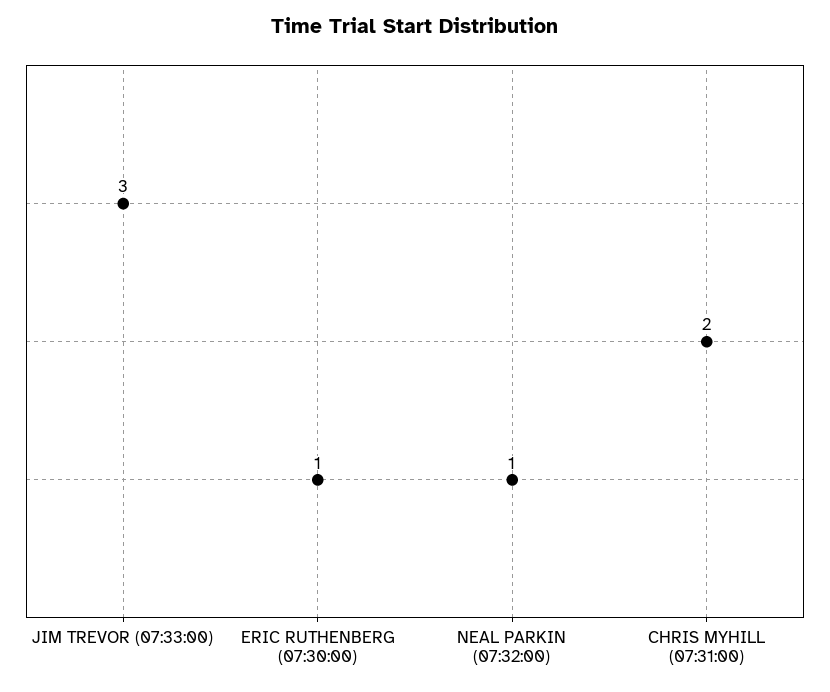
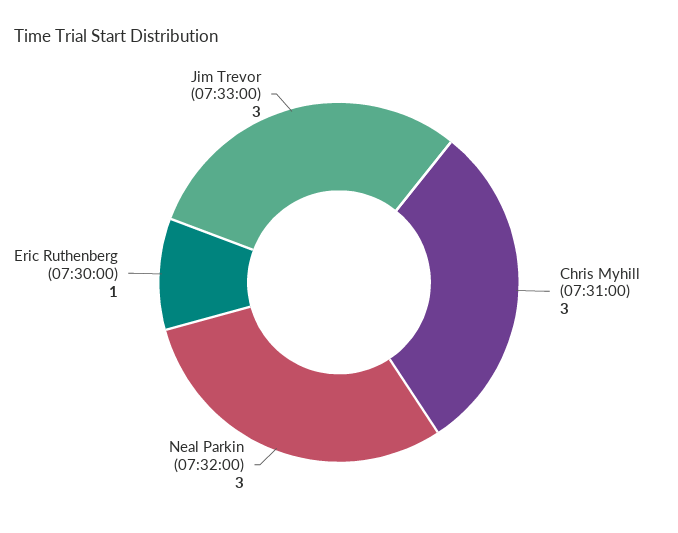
  {
    "JIM TREVOR (07:33:00)": 3,
    "ERIC RUTHENBERG (07:30:00)": 1,
-   "NEAL PARKIN (07:32:00)": 1,
+   "NEAL PARKIN (07:32:00)": 3,
-   "CHRIS MYHILL (07:31:00)": 2
+   "CHRIS MYHILL (07:31:00)": 3
  }

